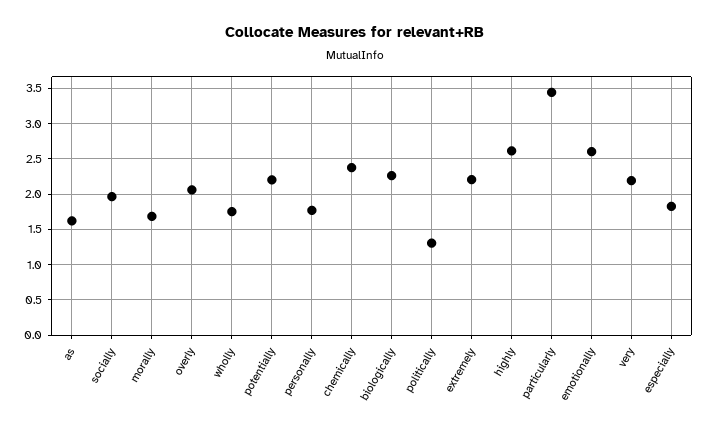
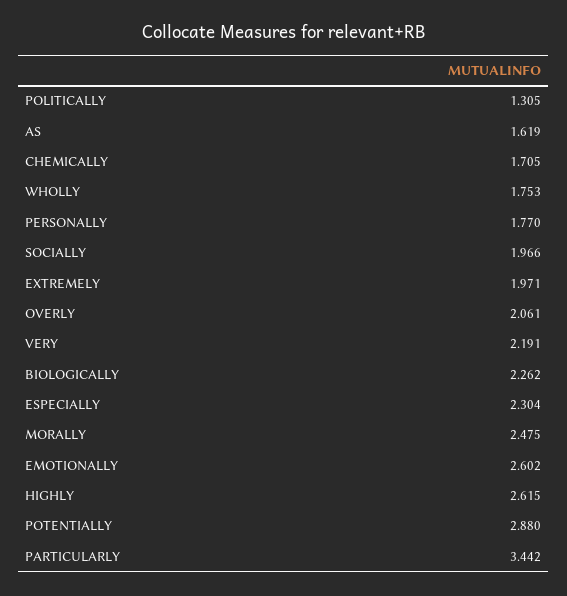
  {
    "as": 1.619,
    "socially": 1.966,
-   "morally": 1.7,
+   "morally": 2.475,
    "overly": 2.061,
    "wholly": 1.753,
-   "potentially": 2.2,
+   "potentially": 2.88,
    "personally": 1.77,
-   "chemically": 2.4,
+   "chemically": 1.705,
    "biologically": 2.262,
    "politically": 1.305,
-   "extremely": 2.2,
+   "extremely": 1.971,
    "highly": 2.615,
    "particularly": 3.442,
    "emotionally": 2.602,
    "very": 2.191,
-   "especially": 1.8
+   "especially": 2.304
  }

